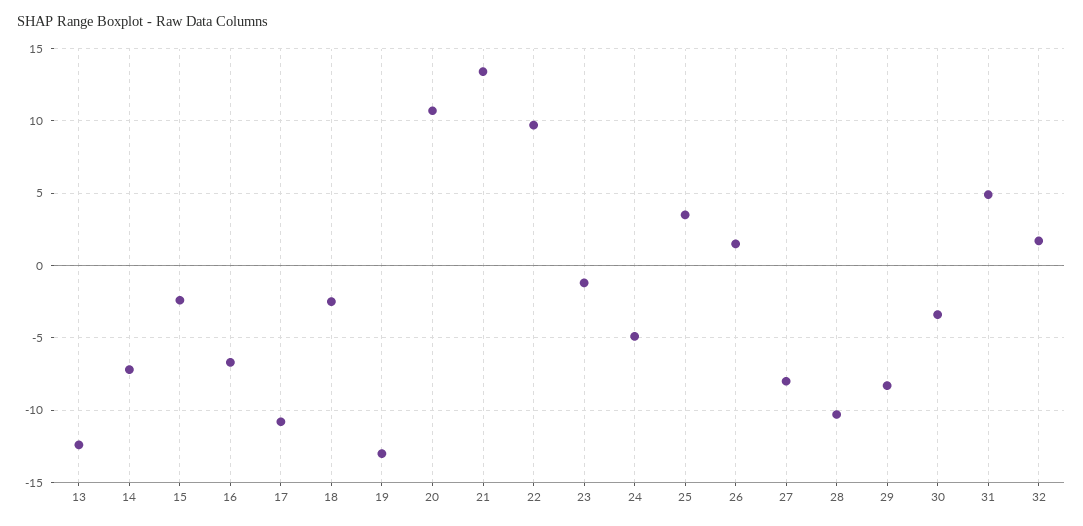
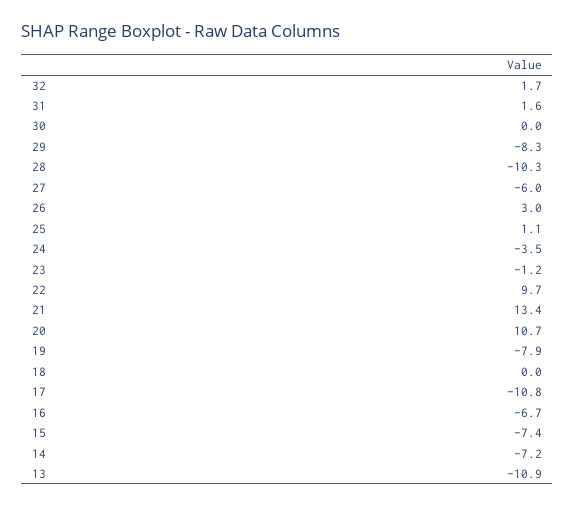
  {
-   "13": -12.5,
+   "13": -10.9,
    "14": -7.2,
-   "15": -2.5,
+   "15": -7.4,
    "16": -6.7,
    "17": -10.8,
-   "18": -2.5,
+   "18": 0,
-   "19": -13,
+   "19": -7.9,
    "20": 10.7,
    "21": 13.4,
    "22": 9.7,
    "23": -1.2,
-   "24": -5,
+   "24": -3.5,
-   "25": 3.5,
+   "25": 1.1,
-   "26": 1.5,
+   "26": 3,
-   "27": -8,
+   "27": -6,
    "28": -10.3,
    "29": -8.3,
-   "30": -3.5,
+   "30": 0,
-   "31": 5,
+   "31": 1.6,
    "32": 1.7
  }

